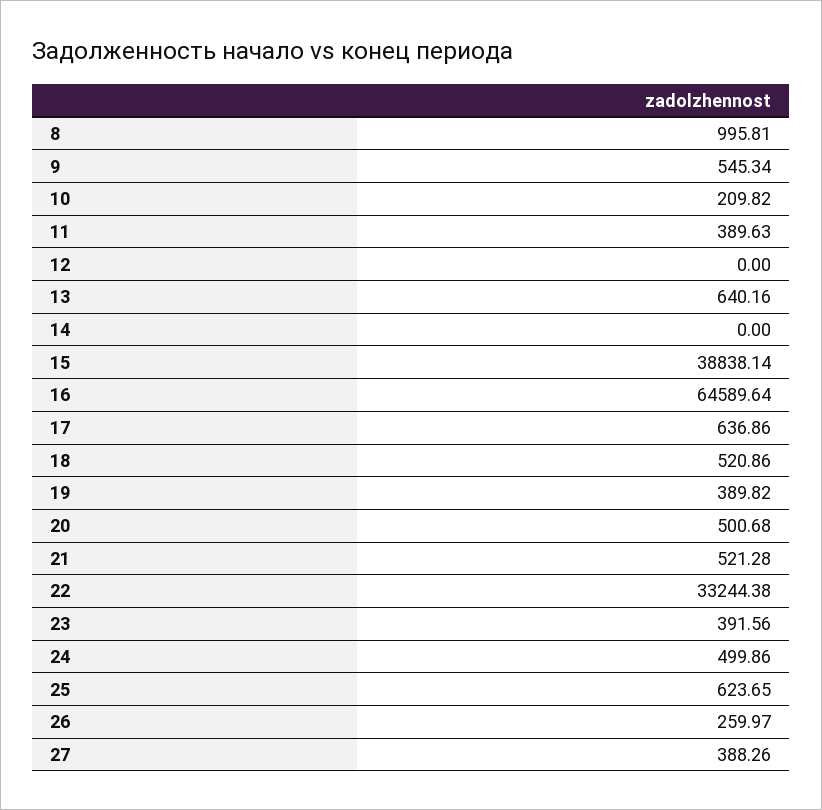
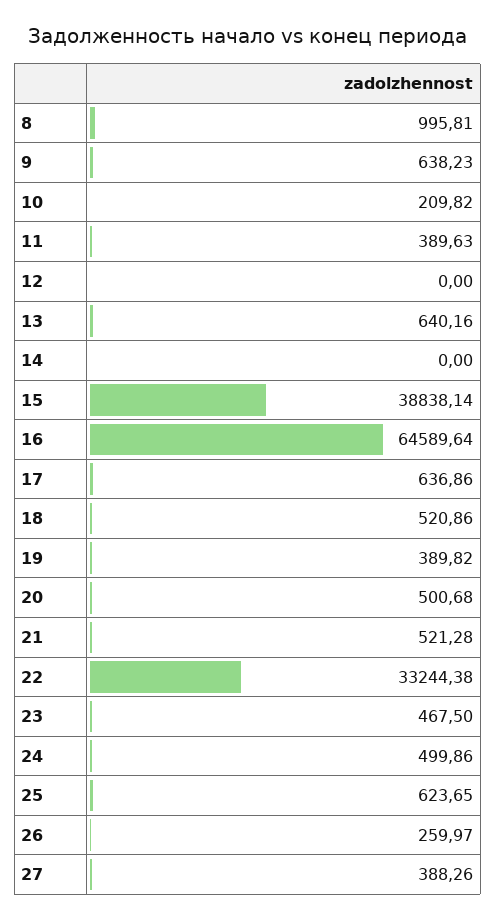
  {
    "8": 995.81,
-   "9": 545.34,
+   "9": 638.23,
    "10": 209.82,
    "11": 389.63,
    "12": 0,
    "13": 640.16,
    "14": 0,
    "15": 38838.14,
    "16": 64589.64,
    "17": 636.86,
    "18": 520.86,
    "19": 389.82,
    "20": 500.68,
    "21": 521.28,
    "22": 33244.38,
-   "23": 391.56,
+   "23": 467.5,
    "24": 499.86,
    "25": 623.65,
    "26": 259.97,
    "27": 388.26
  }

